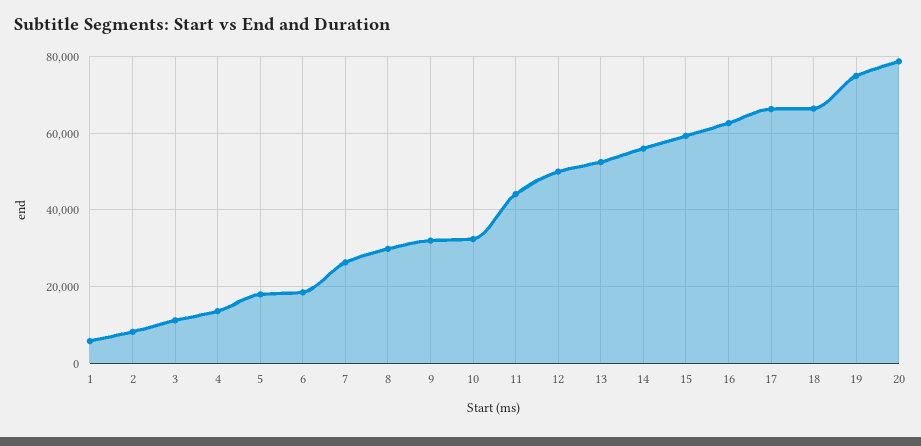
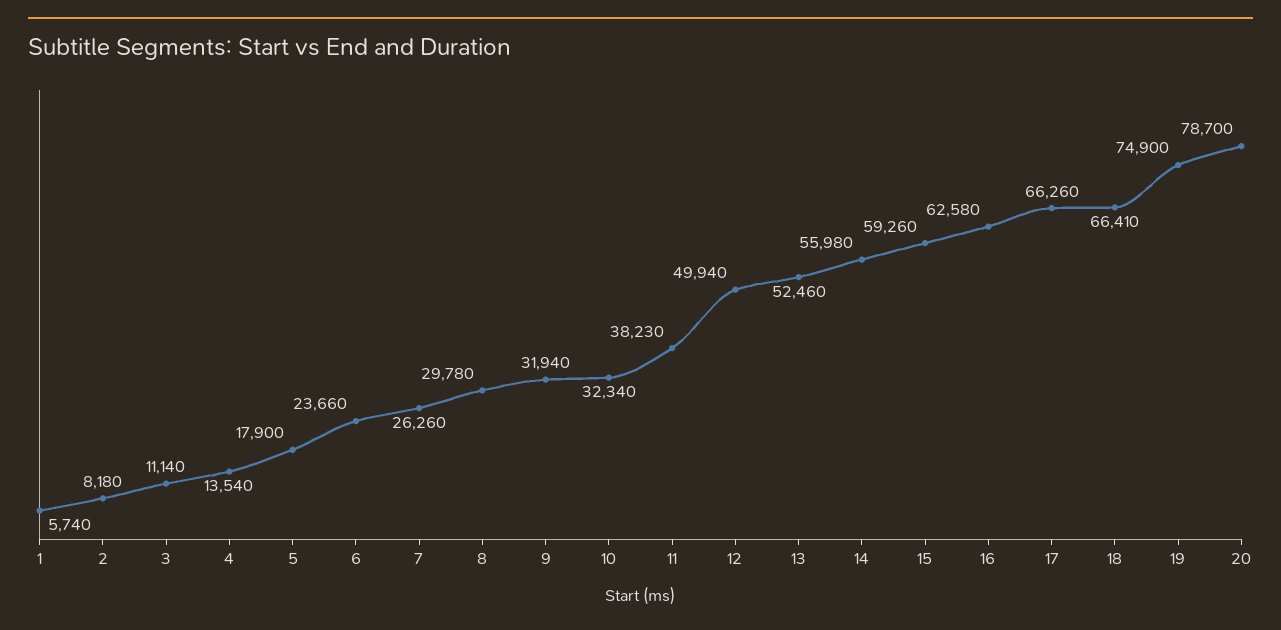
  {
    "1": 5740,
    "2": 8180,
    "3": 11140,
    "4": 13540,
    "5": 17900,
-   "6": 18000,
+   "6": 23660,
    "7": 26260,
    "8": 29780,
    "9": 31940,
    "10": 32340,
-   "11": 44000,
+   "11": 38230,
    "12": 49940,
    "13": 52460,
    "14": 55980,
    "15": 59260,
    "16": 62580,
    "17": 66260,
    "18": 66410,
    "19": 74900,
    "20": 78700
  }

